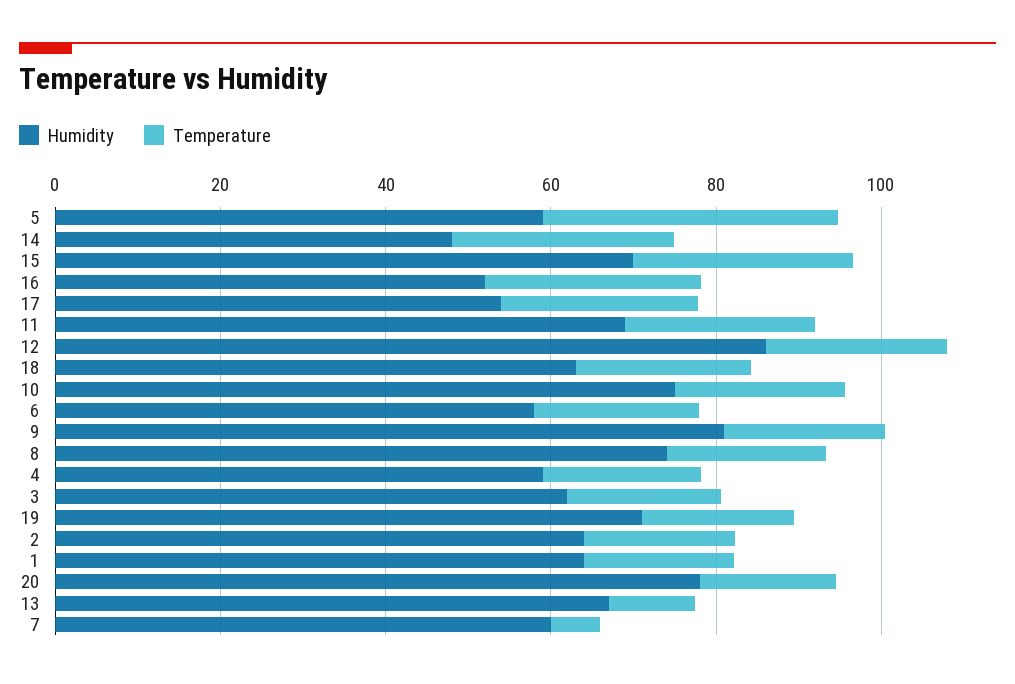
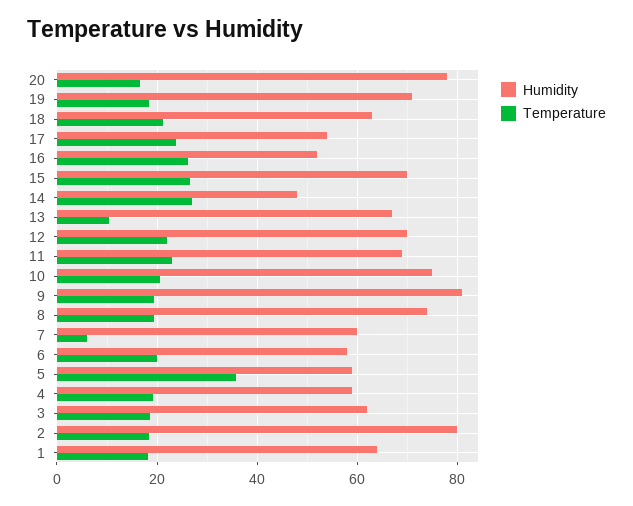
  {
    "Humidity": {
      "5": 60,
      "14": 48,
      "15": 70,
      "16": 52,
      "17": 54,
      "11": 70,
-     "12": 85,
+     "12": 70,
      "18": 64,
      "10": 76,
      "6": 58,
      "9": 82,
      "8": 74,
      "4": 60,
      "3": 62,
      "19": 72,
-     "2": 65,
+     "2": 80,
      "1": 64,
      "20": 78,
      "13": 68,
      "7": 60
    },
    "Temperature": {
      "5": 36,
      "14": 26,
      "15": 26,
      "16": 26,
      "17": 24,
      "11": 24,
      "12": 22,
      "18": 22,
      "10": 20,
      "6": 20,
      "9": 20,
      "8": 20,
      "4": 20,
      "3": 18,
      "19": 18,
      "2": 18,
      "1": 18,
      "20": 16,
      "13": 10,
      "7": 6
    }
  }

